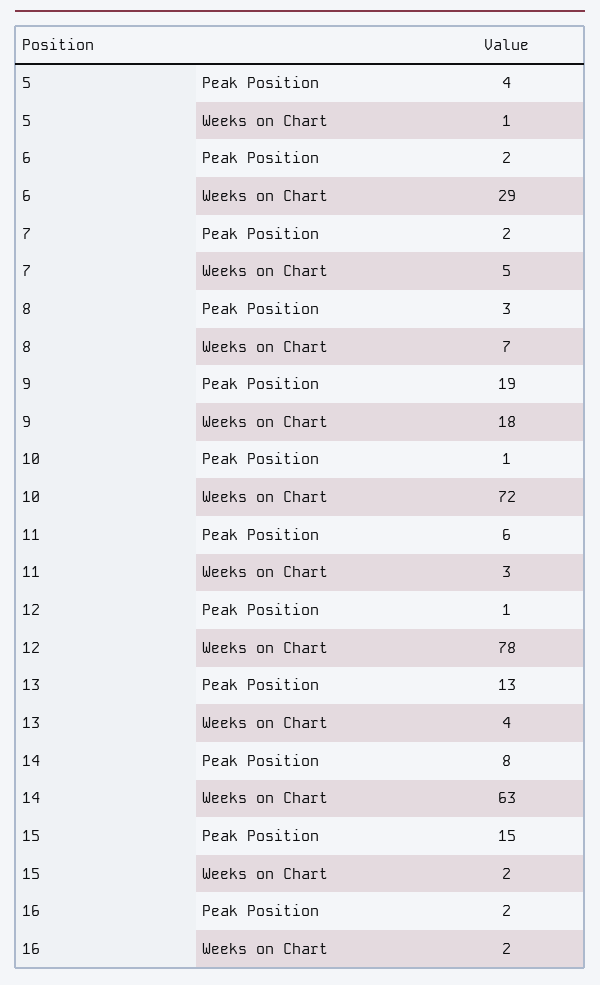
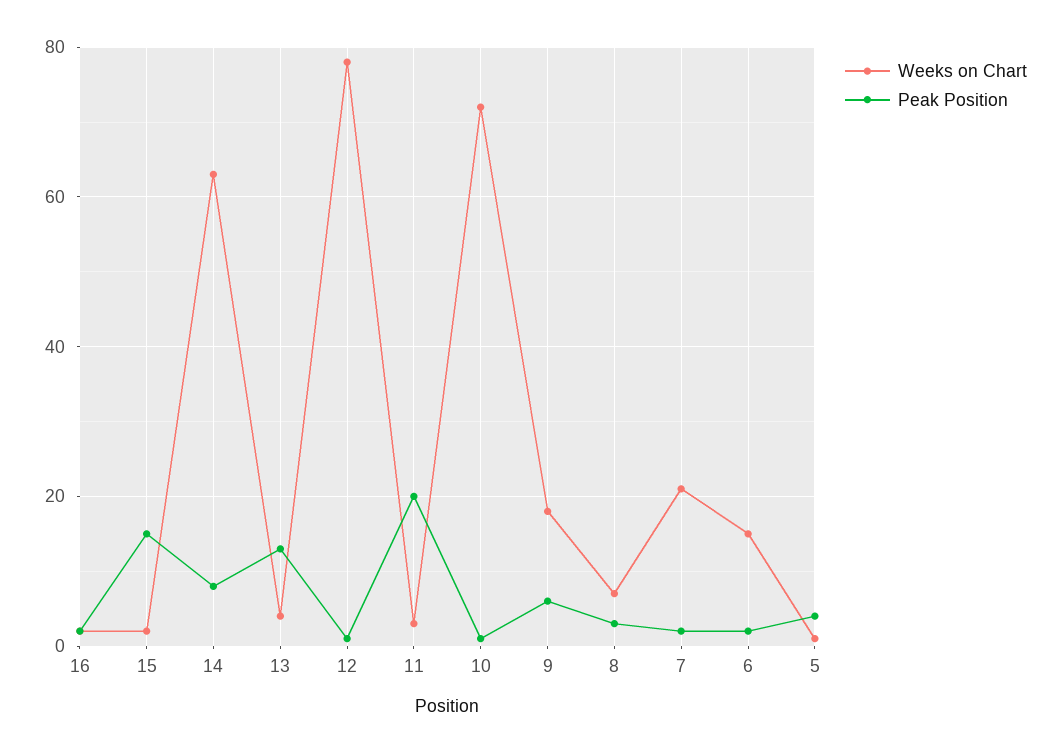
  {
    "Peak Position": {
      "5": 4,
      "6": 2,
      "7": 2,
      "8": 3,
-     "9": 19,
+     "9": 5,
      "10": 1,
-     "11": 6,
+     "11": 20,
      "12": 1,
      "13": 13,
      "14": 8,
      "15": 15,
      "16": 2
    },
    "Weeks on Chart": {
      "5": 1,
-     "6": 29,
+     "6": 15,
-     "7": 5,
+     "7": 20,
      "8": 7,
      "9": 18,
      "10": 72,
      "11": 3,
      "12": 78,
      "13": 4,
      "14": 63,
      "15": 2,
      "16": 2
    }
  }

